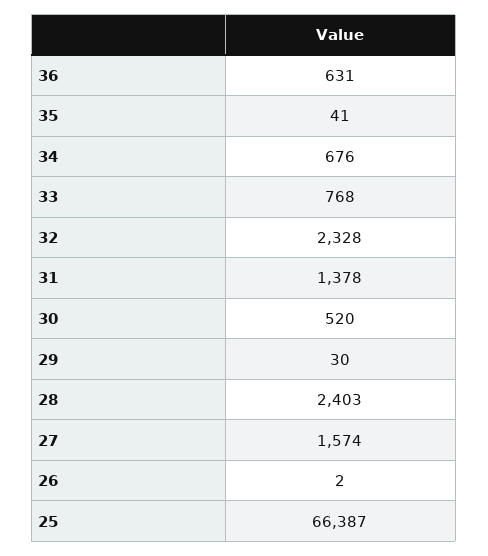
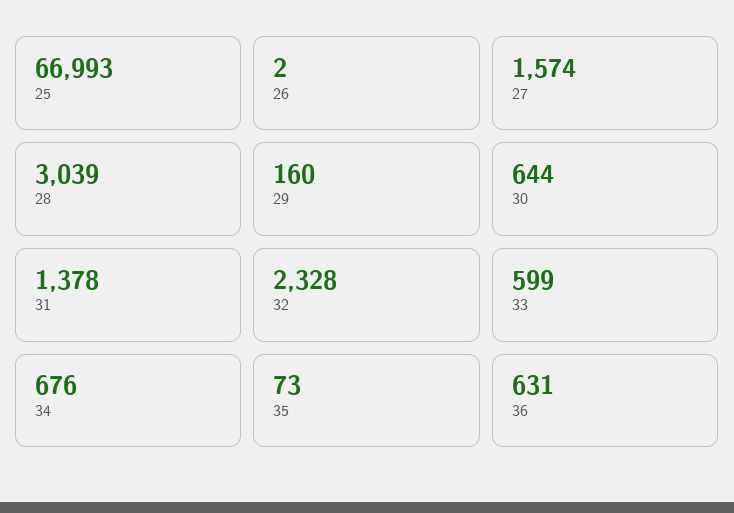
  {
    "36": 631,
-   "35": 41,
+   "35": 73,
    "34": 676,
-   "33": 768,
+   "33": 599,
    "32": 2328,
    "31": 1378,
-   "30": 520,
+   "30": 644,
-   "29": 30,
+   "29": 160,
-   "28": 2403,
+   "28": 3039,
    "27": 1574,
    "26": 2,
-   "25": 66387
+   "25": 66993
  }

